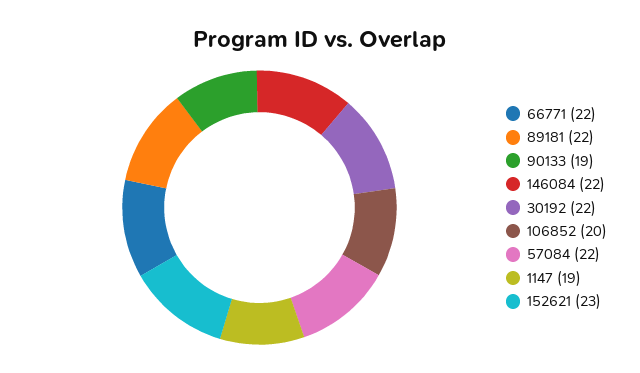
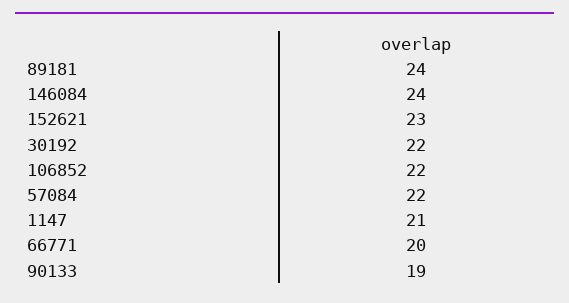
  {
-   "66771": 22,
+   "66771": 20,
-   "89181": 22,
+   "89181": 24,
    "90133": 19,
-   "146084": 22,
+   "146084": 24,
    "30192": 22,
-   "106852": 20,
+   "106852": 22,
    "57084": 22,
-   "1147": 19,
+   "1147": 21,
    "152621": 23
  }

